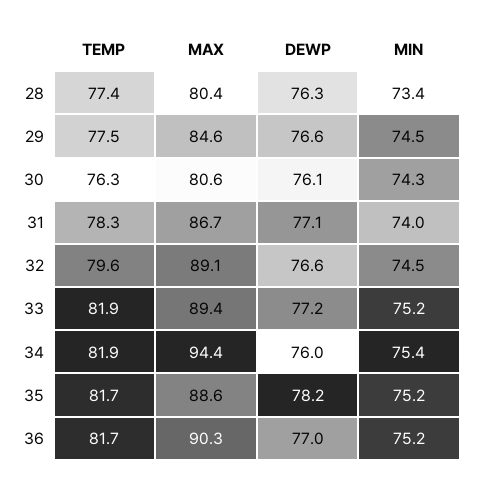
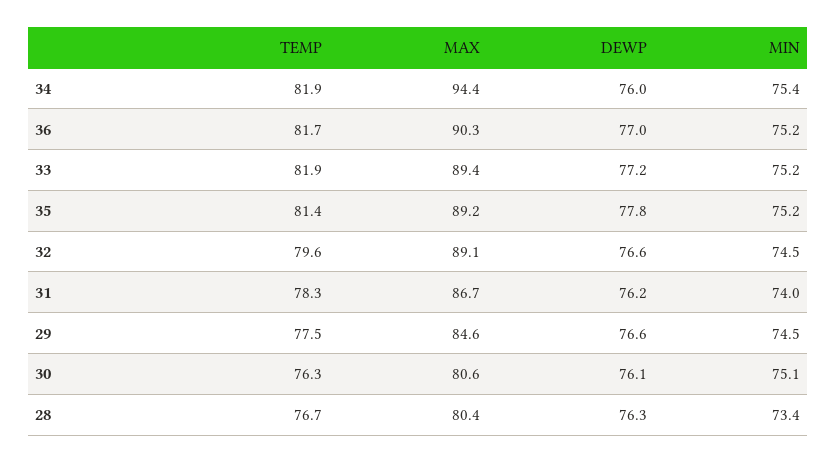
  {
    "TEMP": {
-     "28": 77.4,
+     "28": 76.7,
      "29": 77.5,
      "30": 76.3,
      "31": 78.3,
      "32": 79.6,
      "33": 81.9,
      "34": 81.9,
-     "35": 81.7,
+     "35": 81.4,
      "36": 81.7
    },
    "MAX": {
      "28": 80.4,
      "29": 84.6,
      "30": 80.6,
      "31": 86.7,
      "32": 89.1,
      "33": 89.4,
      "34": 94.4,
-     "35": 88.6,
+     "35": 89.2,
      "36": 90.3
    },
    "DEWP": {
      "28": 76.3,
      "29": 76.6,
      "30": 76.1,
-     "31": 77.1,
+     "31": 76.2,
      "32": 76.6,
      "33": 77.2,
      "34": 76,
-     "35": 78.2,
+     "35": 77.8,
      "36": 77
    },
    "MIN": {
      "28": 73.4,
      "29": 74.5,
-     "30": 74.3,
+     "30": 75.1,
      "31": 74,
      "32": 74.5,
      "33": 75.2,
      "34": 75.4,
      "35": 75.2,
      "36": 75.2
    }
  }

